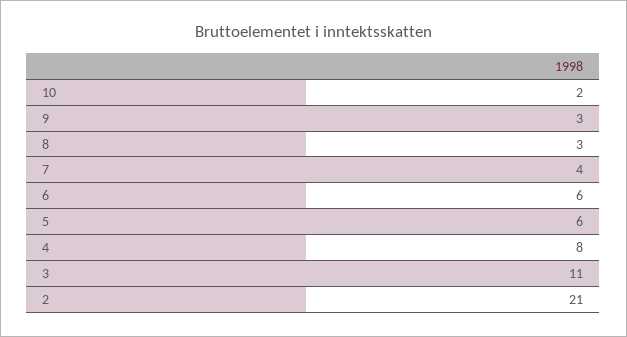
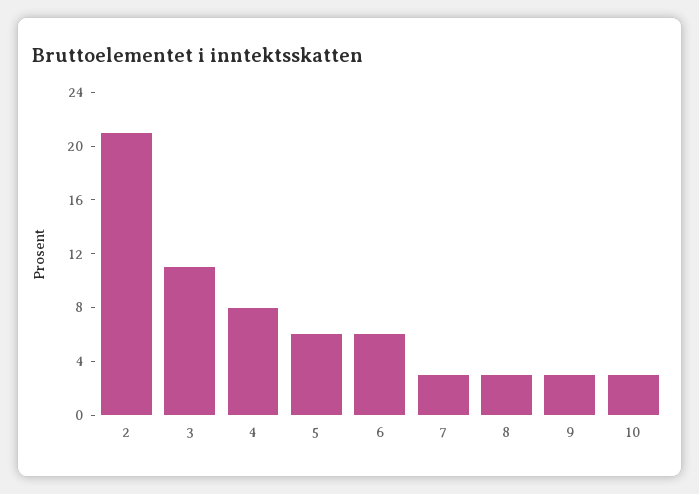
  {
-   "10": 2,
+   "10": 3,
    "9": 3,
    "8": 3,
-   "7": 4,
+   "7": 3,
    "6": 6,
    "5": 6,
    "4": 8,
    "3": 11,
    "2": 21
  }

